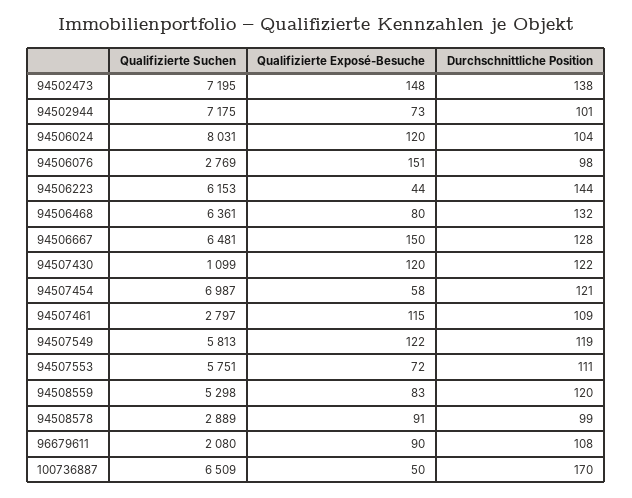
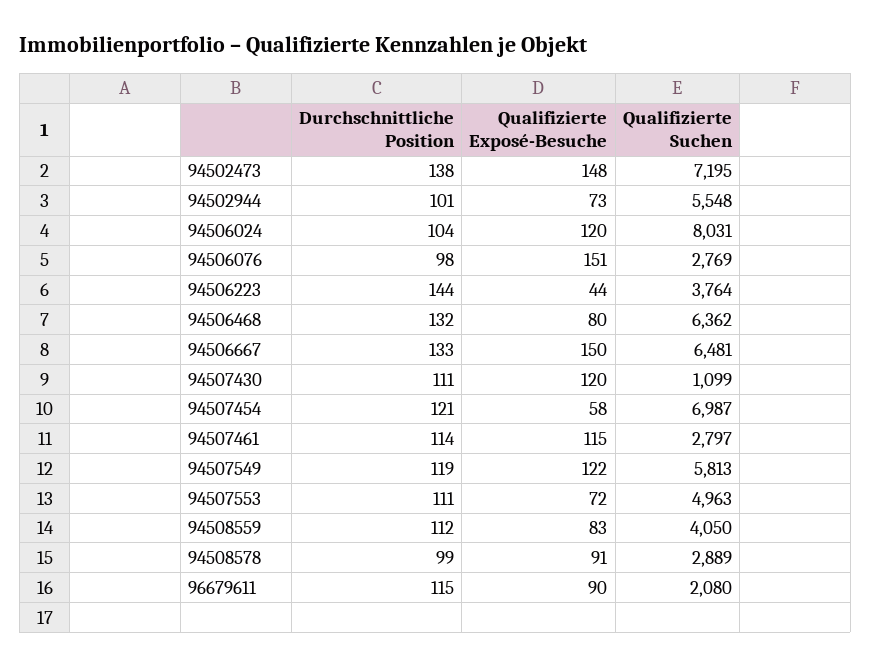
  {
    "Qualifizierte Suchen": {
      "94502473": 7195,
-     "94502944": 7175,
+     "94502944": 5548,
      "94506024": 8031,
      "94506076": 2769,
-     "94506223": 6153,
+     "94506223": 3764,
-     "94506468": 6361,
+     "94506468": 6362,
      "94506667": 6481,
      "94507430": 1099,
      "94507454": 6987,
      "94507461": 2797,
      "94507549": 5813,
-     "94507553": 5751,
+     "94507553": 4963,
-     "94508559": 5298,
+     "94508559": 4050,
      "94508578": 2889,
-     "96679611": 2080,
+     "96679611": 2080
-     "100736887": 6509
    },
    "Qualifizierte Exposé-Besuche": {
      "94502473": 148,
      "94502944": 73,
      "94506024": 120,
      "94506076": 151,
      "94506223": 44,
      "94506468": 80,
      "94506667": 150,
      "94507430": 120,
      "94507454": 58,
      "94507461": 115,
      "94507549": 122,
      "94507553": 72,
      "94508559": 83,
      "94508578": 91,
-     "96679611": 90,
+     "96679611": 90
-     "100736887": 50
    },
    "Durchschnittliche Position": {
      "94502473": 138,
      "94502944": 101,
      "94506024": 104,
      "94506076": 98,
      "94506223": 144,
      "94506468": 132,
-     "94506667": 128,
+     "94506667": 133,
-     "94507430": 122,
+     "94507430": 111,
      "94507454": 121,
-     "94507461": 109,
+     "94507461": 114,
      "94507549": 119,
      "94507553": 111,
-     "94508559": 120,
+     "94508559": 112,
      "94508578": 99,
-     "96679611": 108,
+     "96679611": 115
-     "100736887": 170
    }
  }

